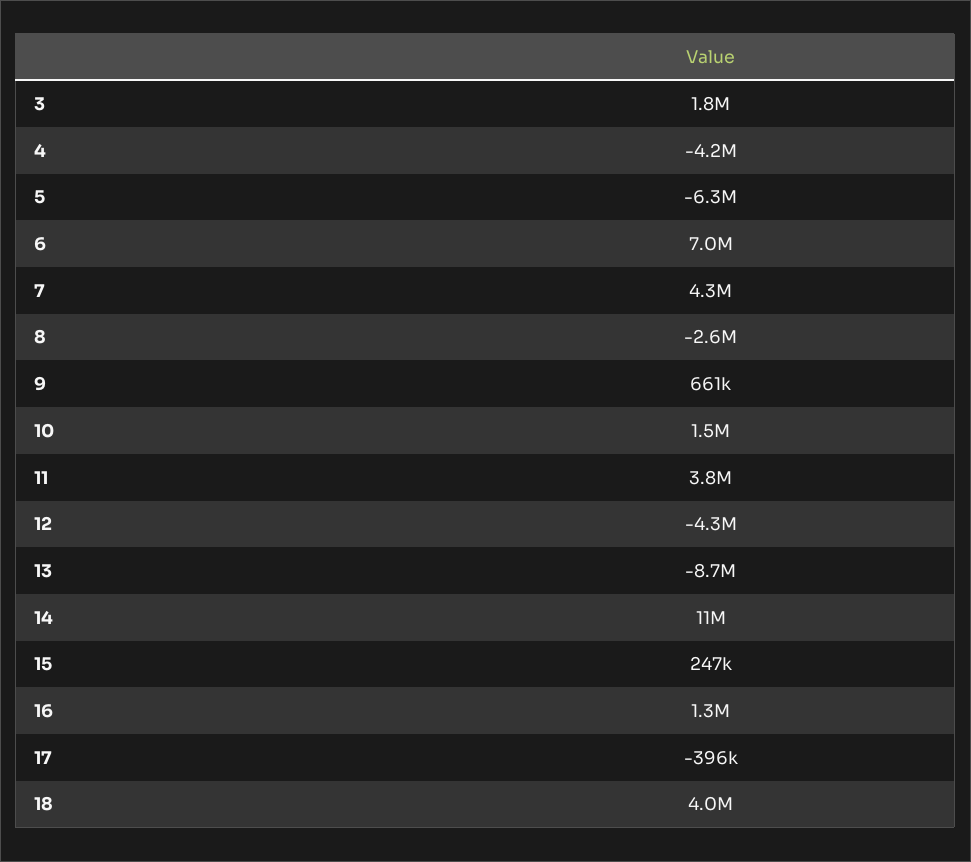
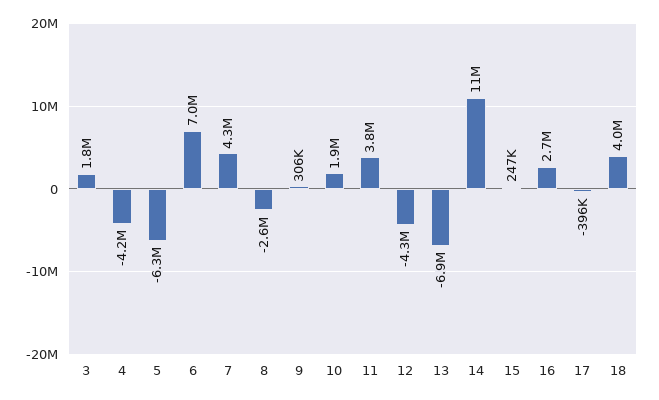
  {
    "3": 1800000,
    "4": -4200000,
    "5": -6300000,
    "6": 7000000,
    "7": 4300000,
    "8": -2600000,
-   "9": 661000,
+   "9": 306000,
-   "10": 1500000,
+   "10": 1900000,
    "11": 3800000,
    "12": -4300000,
-   "13": -8700000,
+   "13": -6900000,
    "14": 11000000,
    "15": 247000,
-   "16": 1300000,
+   "16": 2700000,
    "17": -396000,
    "18": 4000000
  }

